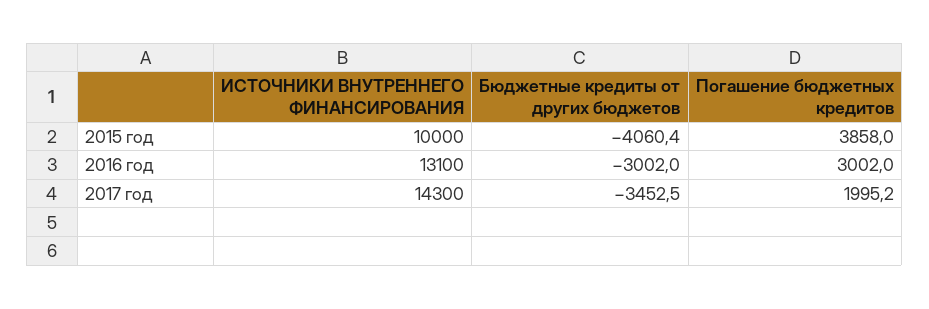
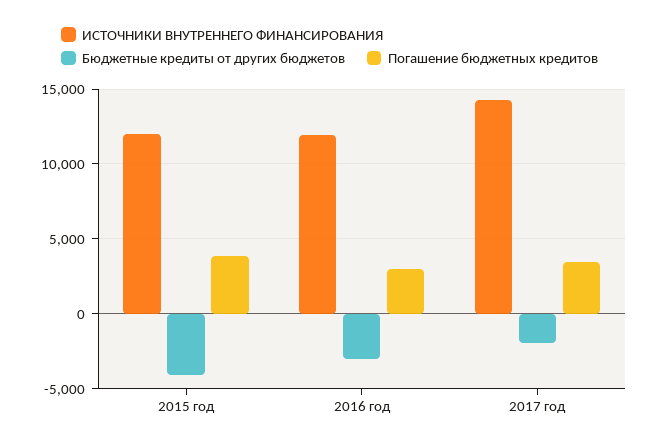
  {
    "ИСТОЧНИКИ ВНУТРЕННЕГО ФИНАНСИРОВАНИЯ": {
-     "2015 год": 10000,
+     "2015 год": 12000,
-     "2016 год": 13100,
+     "2016 год": 12000,
      "2017 год": 14300
    },
    "Бюджетные кредиты от других бюджетов": {
      "2015 год": -4060.4,
      "2016 год": -3002,
-     "2017 год": -3452.5
+     "2017 год": -2000
    },
    "Погашение бюджетных кредитов": {
      "2015 год": 3858,
      "2016 год": 3002,
-     "2017 год": 1995.2
+     "2017 год": 3500
    }
  }

